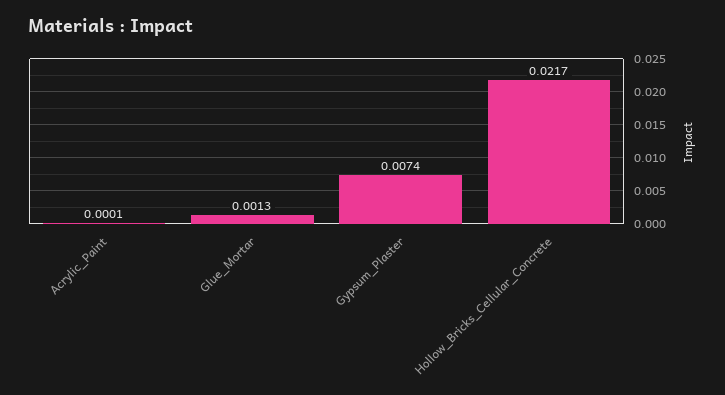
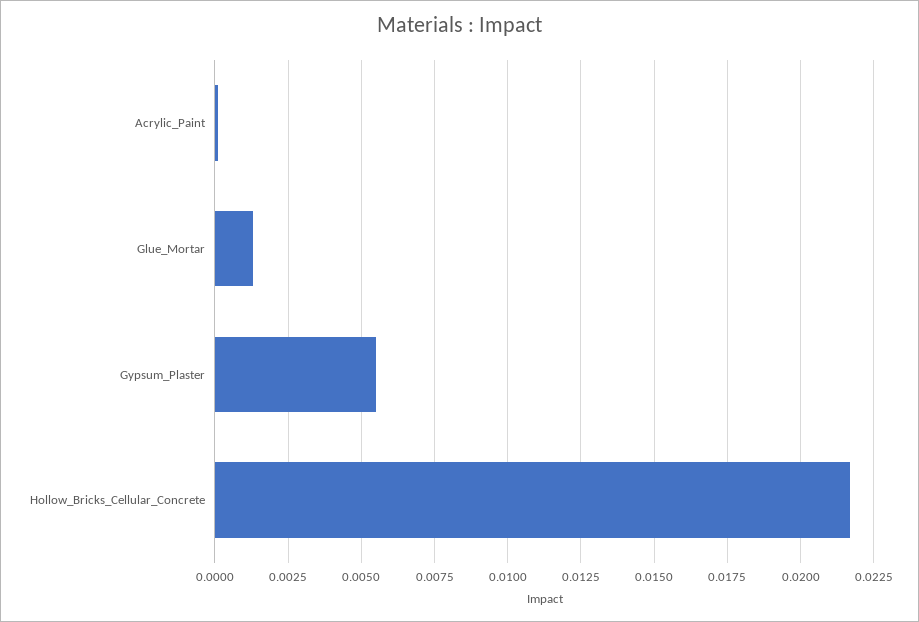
  {
    "Acrylic_Paint": 0.0001,
    "Glue_Mortar": 0.0013,
-   "Gypsum_Plaster": 0.0074,
+   "Gypsum_Plaster": 0.0055,
    "Hollow_Bricks_Cellular_Concrete": 0.0217
  }

